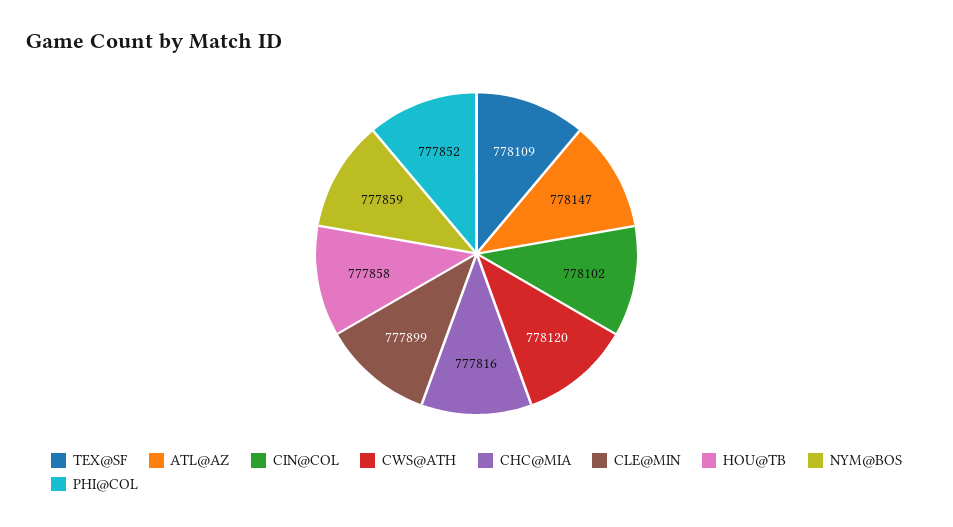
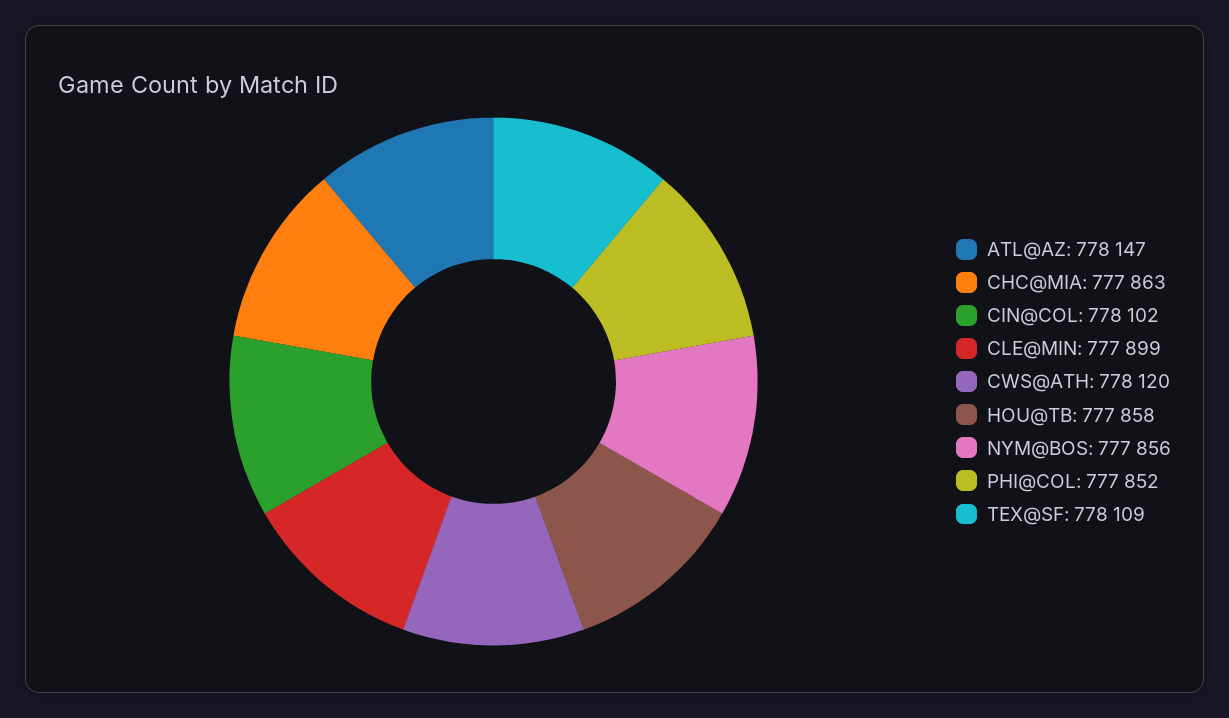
  {
    "TEX@SF": 778109,
    "ATL@AZ": 778147,
    "CIN@COL": 778102,
    "CWS@ATH": 778120,
-   "CHC@MIA": 777816,
+   "CHC@MIA": 777863,
    "CLE@MIN": 777899,
    "HOU@TB": 777858,
-   "NYM@BOS": 777859,
+   "NYM@BOS": 777856,
    "PHI@COL": 777852
  }

